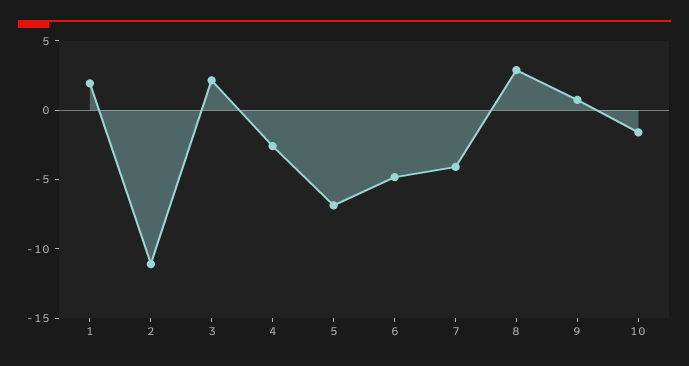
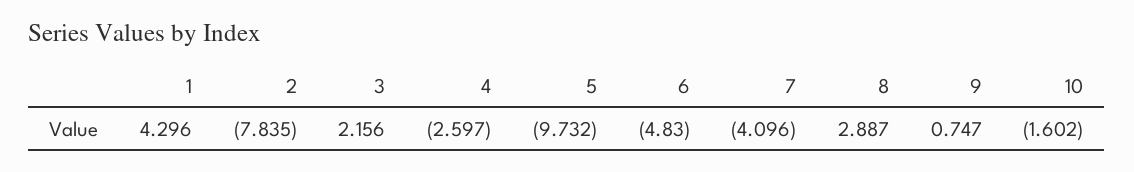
  {
-   "1": 2,
+   "1": 4.296,
-   "2": -11,
+   "2": -7.835,
    "3": 2.156,
    "4": -2.597,
-   "5": -7,
+   "5": -9.732,
    "6": -4.83,
    "7": -4.096,
    "8": 2.887,
    "9": 0.747,
    "10": -1.602
  }

